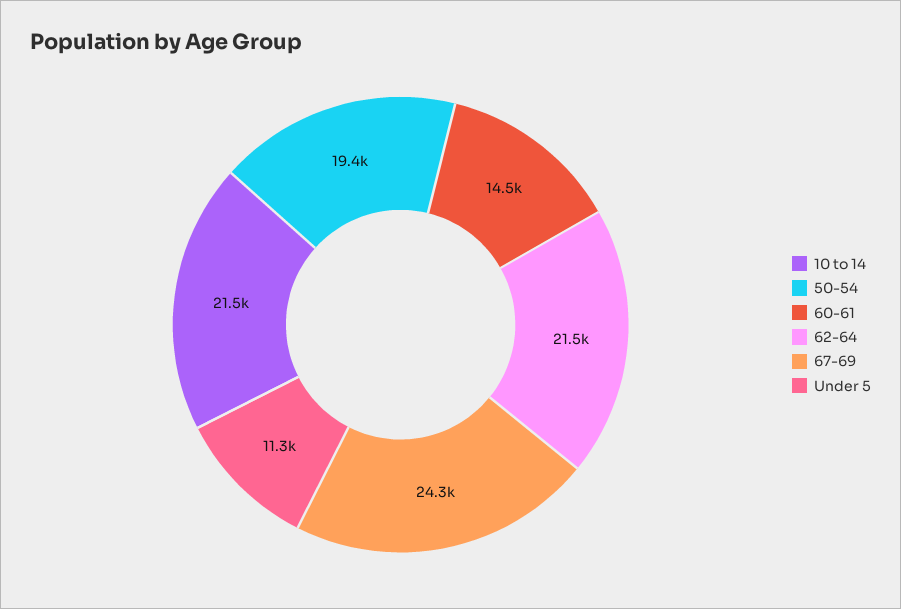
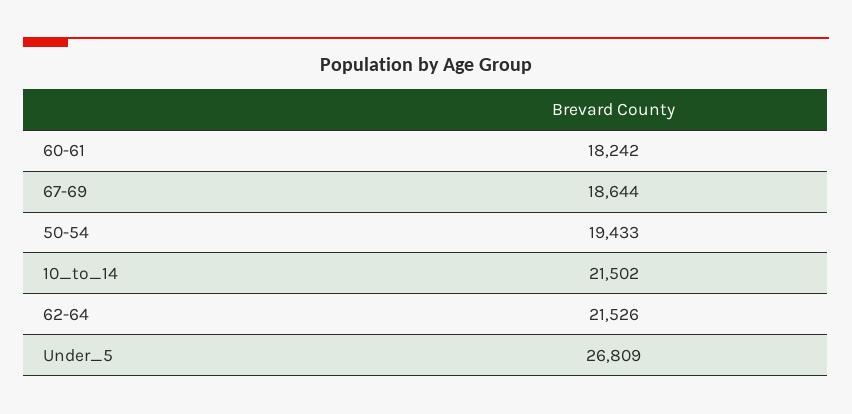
  {
    "10 to 14": 21502,
    "50-54": 19433,
-   "60-61": 14500,
+   "60-61": 18242,
    "62-64": 21526,
-   "67-69": 24300,
+   "67-69": 18644,
-   "Under 5": 11300
+   "Under 5": 26809
  }

